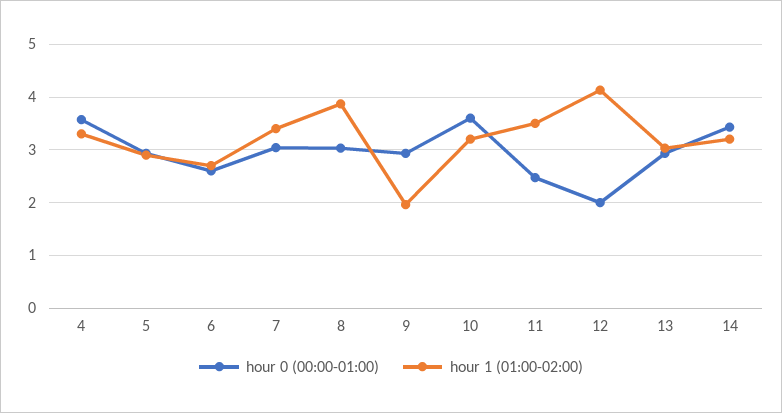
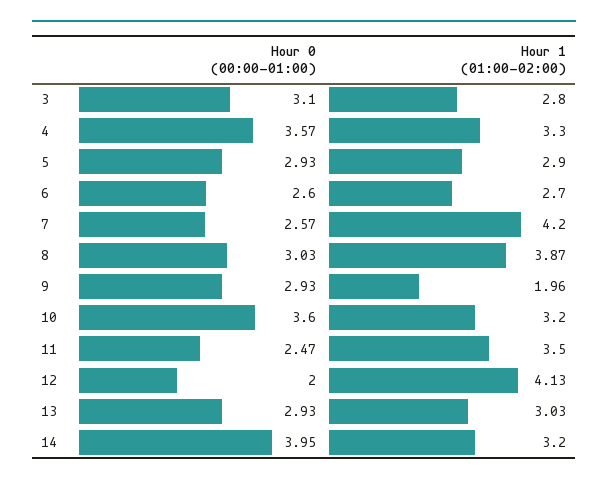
  {
    "hour 0 (00:00-01:00)": {
      "4": 3.57,
      "5": 2.93,
      "6": 2.6,
-     "7": 3,
+     "7": 2.57,
      "8": 3.03,
      "9": 2.93,
      "10": 3.6,
      "11": 2.47,
      "12": 2,
      "13": 2.93,
-     "14": 3.4
+     "14": 3.95,
+     "3": 3.1
    },
    "hour 1 (01:00-02:00)": {
      "4": 3.3,
      "5": 2.9,
      "6": 2.7,
-     "7": 3.4,
+     "7": 4.2,
      "8": 3.87,
      "9": 1.96,
      "10": 3.2,
      "11": 3.5,
      "12": 4.13,
      "13": 3.03,
-     "14": 3.2
+     "14": 3.2,
+     "3": 2.8
    }
  }

